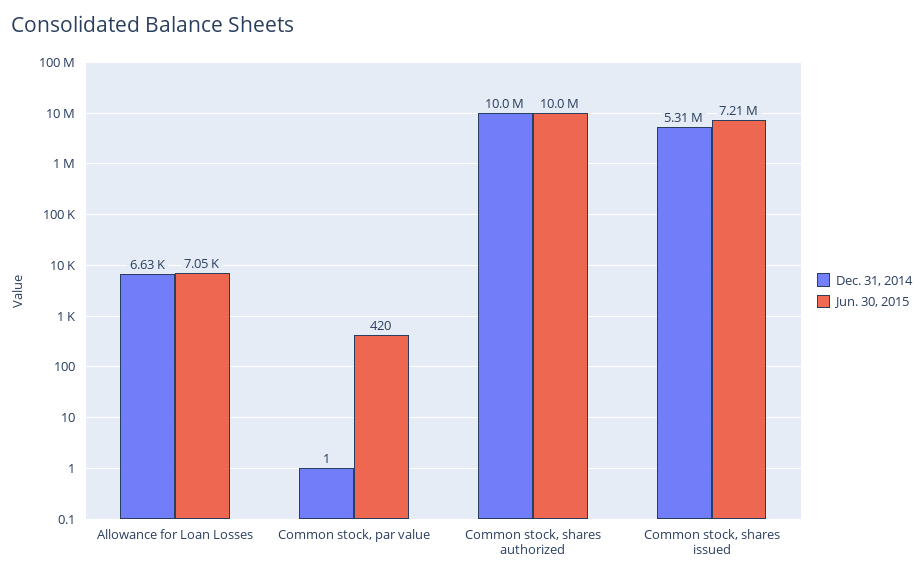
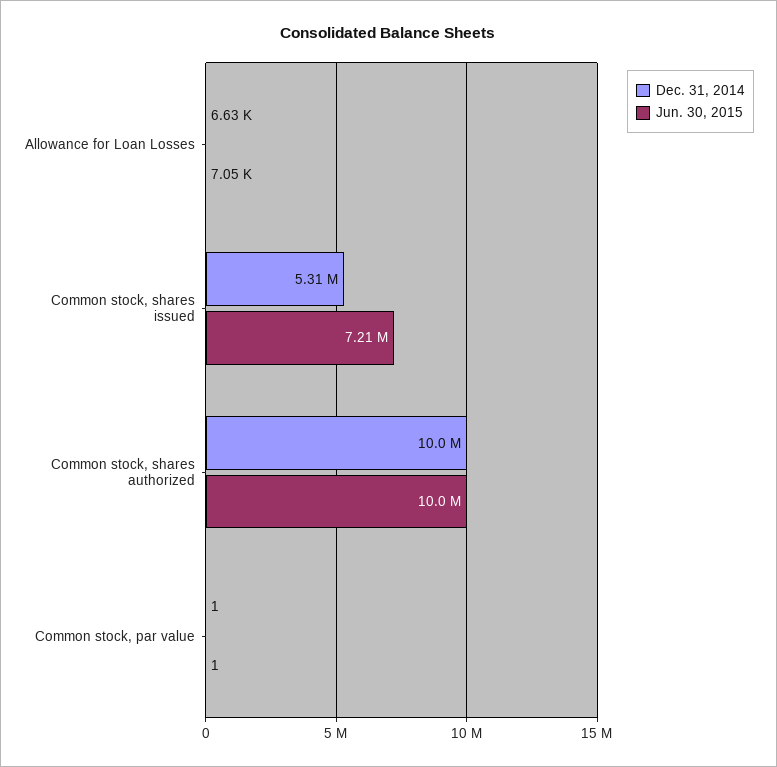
  {
    "Dec. 31, 2014": {
      "Allowance for Loan Losses": 6630,
      "Common stock, par value": 1,
      "Common stock, shares authorized": 10000000,
      "Common stock, shares issued": 5310000
    },
    "Jun. 30, 2015": {
      "Allowance for Loan Losses": 7050,
-     "Common stock, par value": 420,
+     "Common stock, par value": 1,
      "Common stock, shares authorized": 10000000,
      "Common stock, shares issued": 7210000
    }
  }

